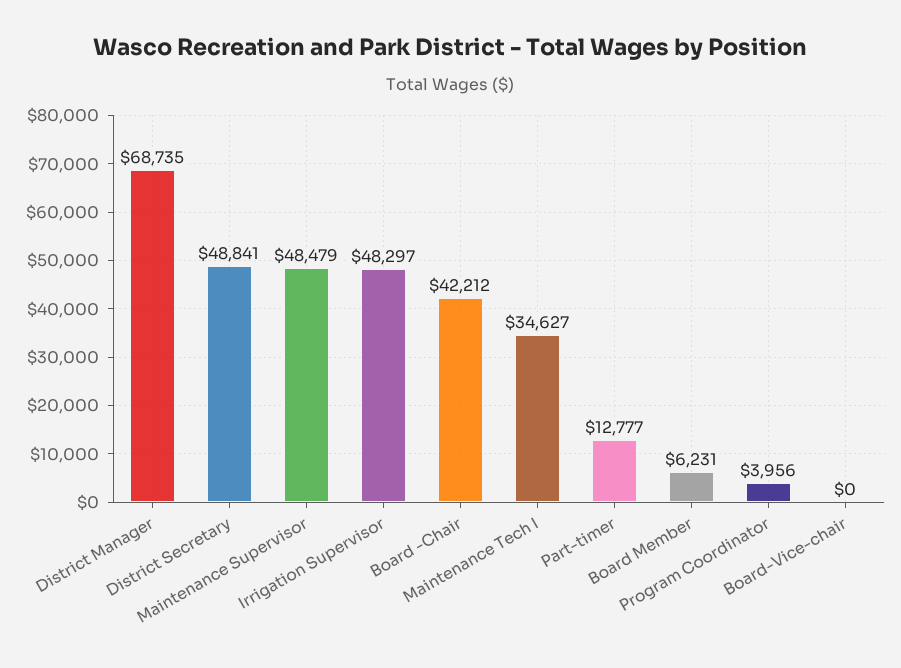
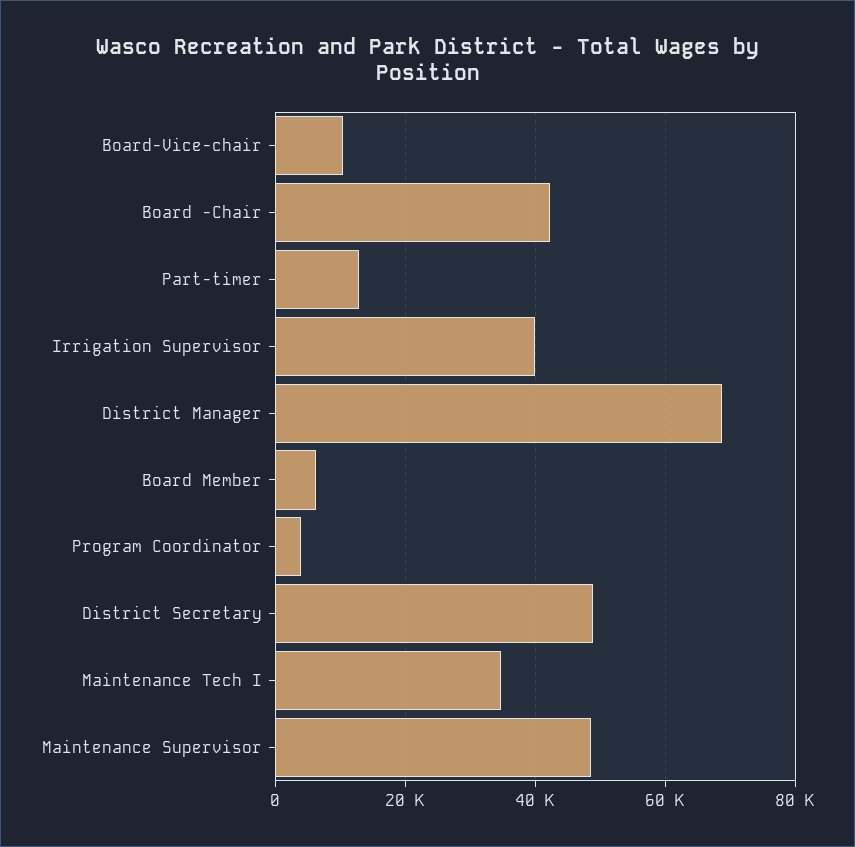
  {
    "District Manager": 68735,
    "District Secretary": 48841,
    "Maintenance Supervisor": 48479,
-   "Irrigation Supervisor": 48297,
+   "Irrigation Supervisor": 40000,
    "Board -Chair": 42212,
    "Maintenance Tech I": 34627,
    "Part-timer": 12777,
    "Board Member": 6231,
    "Program Coordinator": 3956,
-   "Board-Vice-chair": 0
+   "Board-Vice-chair": 10000
  }

